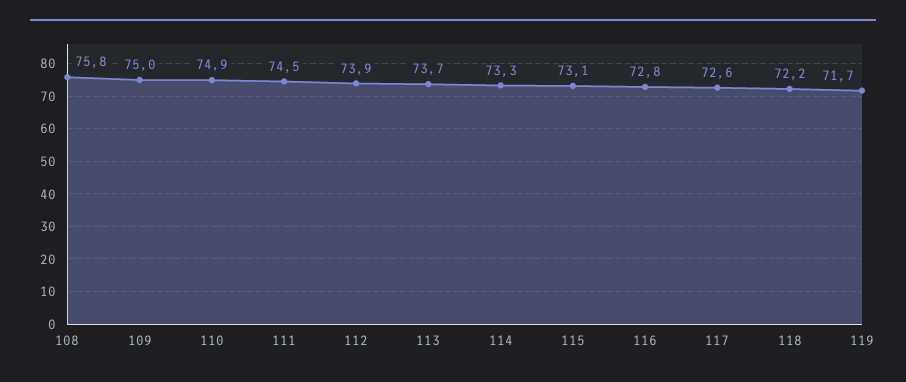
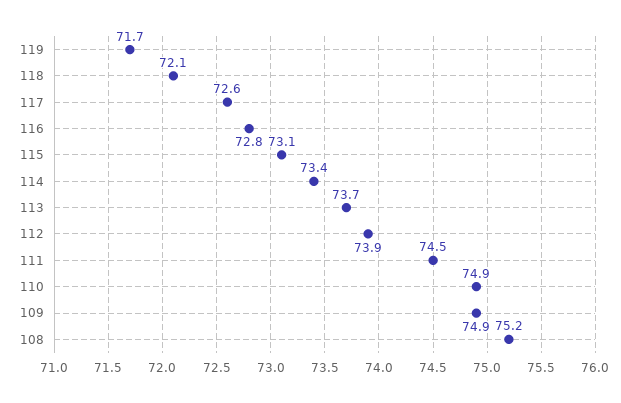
  {
-   "108": 75.8,
+   "108": 75.2,
-   "109": 75,
+   "109": 74.9,
    "110": 74.9,
    "111": 74.5,
    "112": 73.9,
    "113": 73.7,
-   "114": 73.3,
+   "114": 73.4,
    "115": 73.1,
    "116": 72.8,
    "117": 72.6,
-   "118": 72.2,
+   "118": 72.1,
    "119": 71.7
  }

